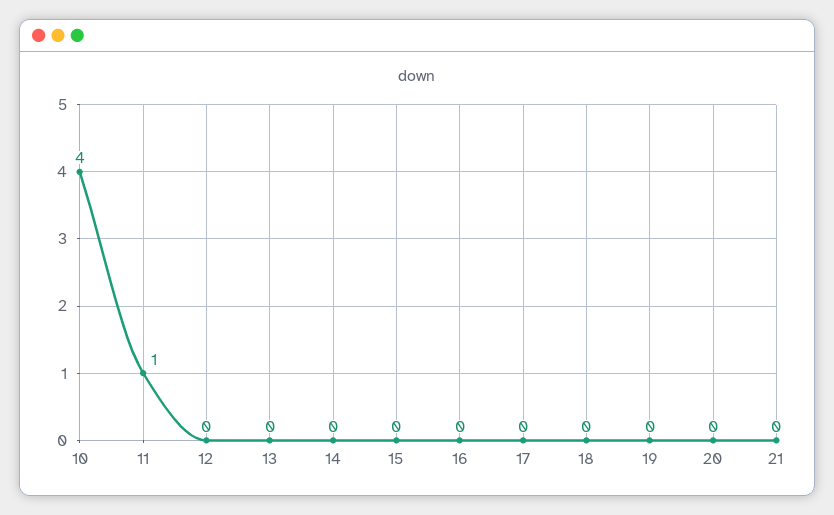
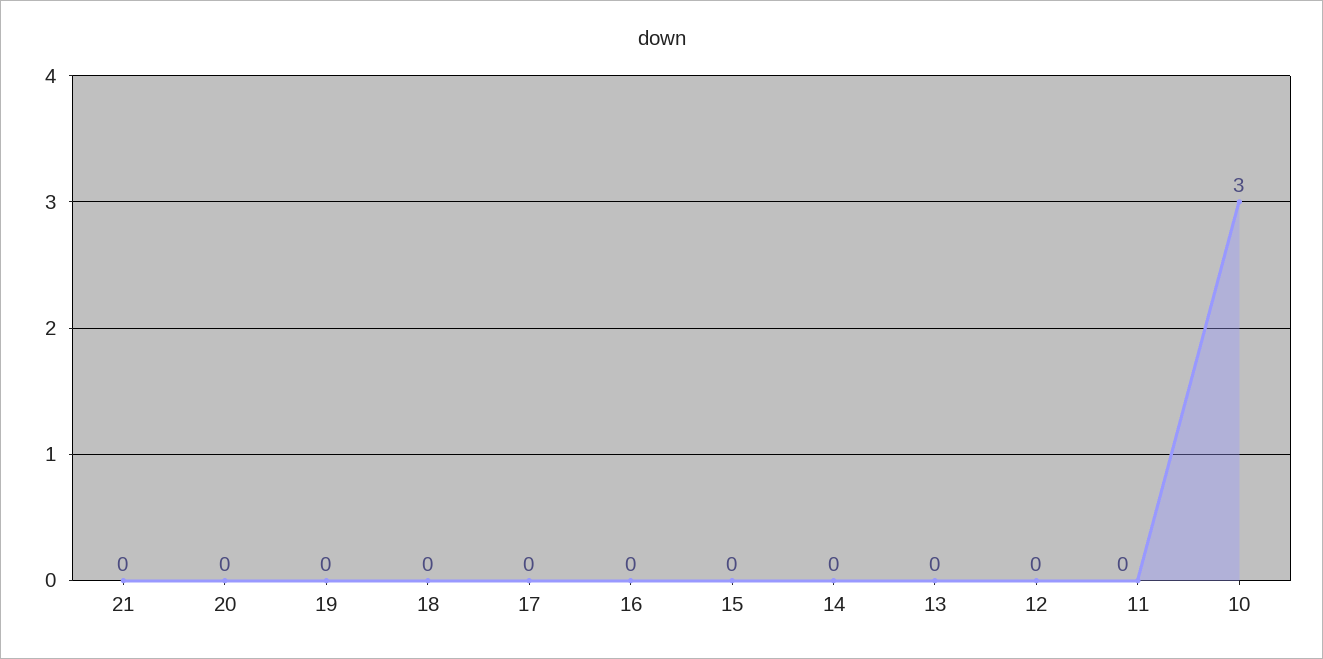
  {
-   "10": 4,
+   "10": 3,
-   "11": 1,
+   "11": 0,
    "12": 0,
    "13": 0,
    "14": 0,
    "15": 0,
    "16": 0,
    "17": 0,
    "18": 0,
    "19": 0,
    "20": 0,
    "21": 0
  }

